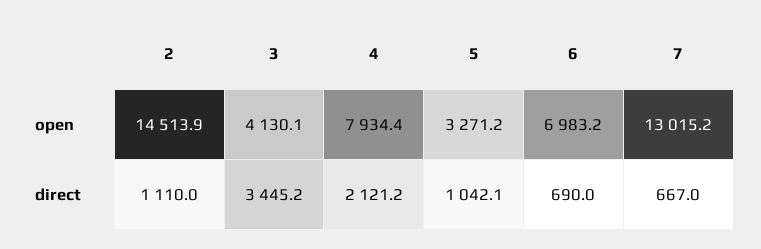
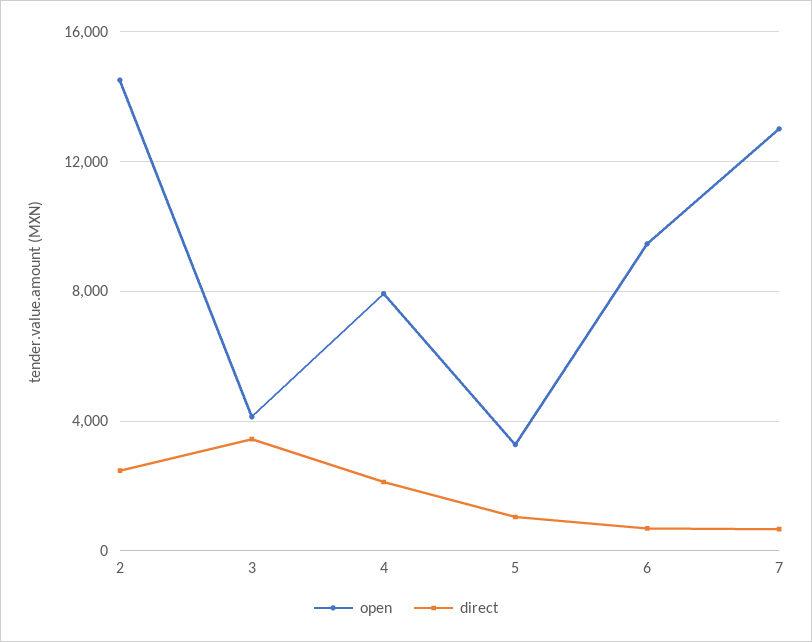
  {
    "open": {
      "2": 14513.9,
      "3": 4130.1,
      "4": 7934.4,
      "5": 3271.2,
-     "6": 6983.2,
+     "6": 9500,
      "7": 13015.2
    },
    "direct": {
-     "2": 1110,
+     "2": 2500,
      "3": 3445.2,
      "4": 2121.2,
      "5": 1042.1,
      "6": 690,
      "7": 667
    }
  }

